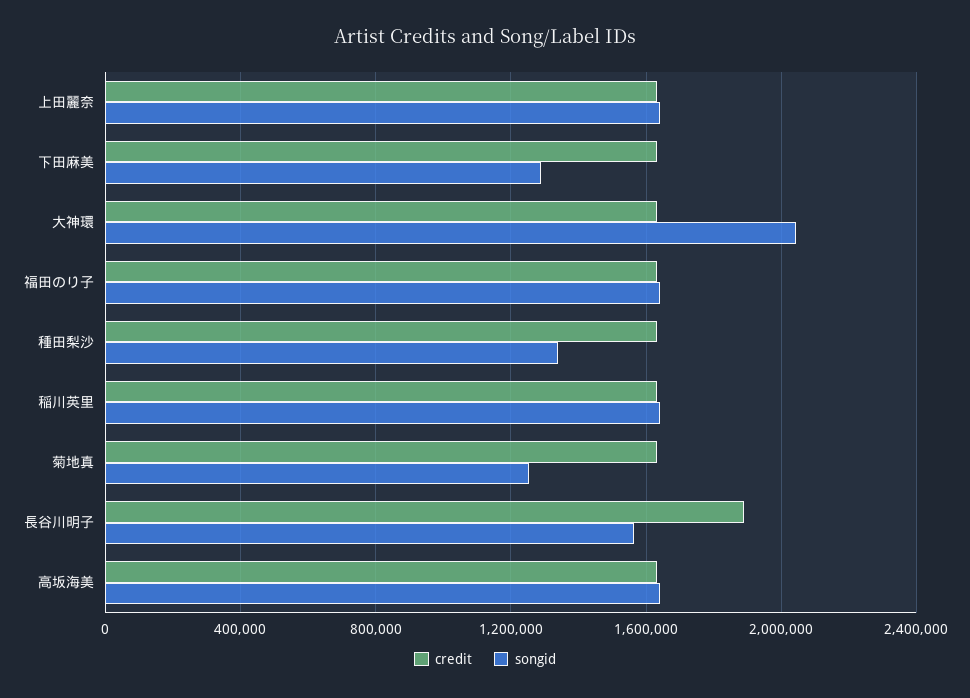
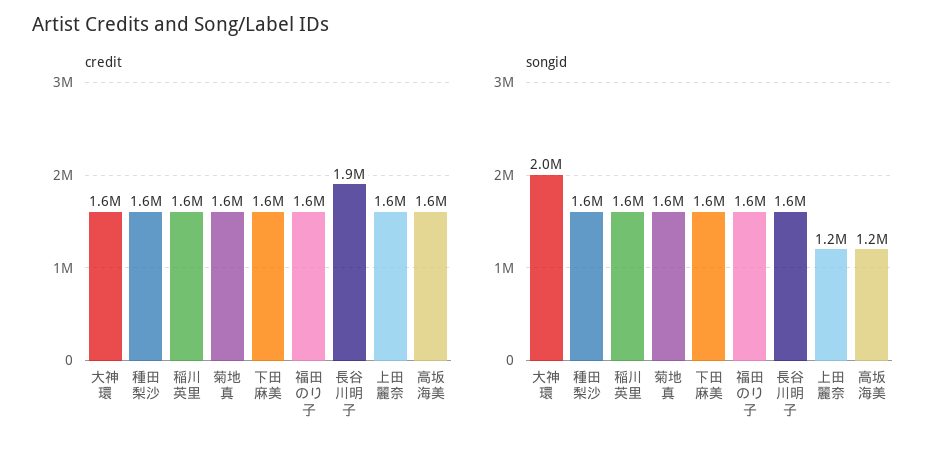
  {
    "credit": {
      "上田麗奈": 1600000,
      "下田麻美": 1600000,
      "大神環": 1600000,
      "福田のり子": 1600000,
      "種田梨沙": 1600000,
      "稲川英里": 1600000,
      "菊地真": 1600000,
      "長谷川明子": 1900000,
      "高坂海美": 1600000
    },
    "songid": {
-     "上田麗奈": 1650000,
+     "上田麗奈": 1200000,
-     "下田麻美": 1300000,
+     "下田麻美": 1600000,
      "大神環": 2000000,
      "福田のり子": 1600000,
-     "種田梨沙": 1350000,
+     "種田梨沙": 1600000,
      "稲川英里": 1600000,
-     "菊地真": 1250000,
+     "菊地真": 1600000,
      "長谷川明子": 1600000,
-     "高坂海美": 1650000
+     "高坂海美": 1200000
    }
  }

